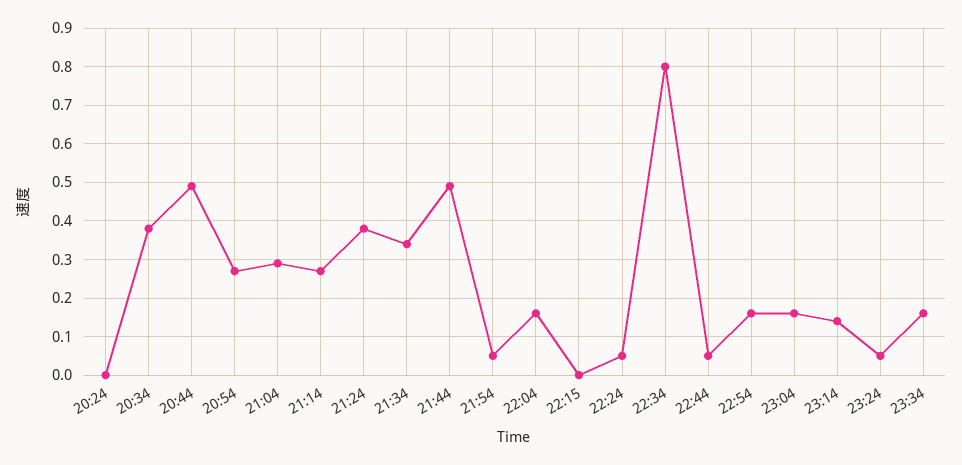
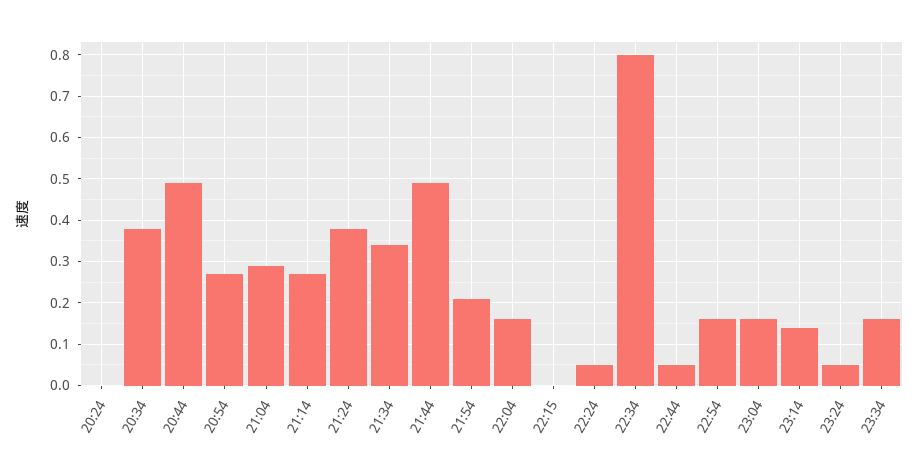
  {
    "20:24": 0,
    "20:34": 0.4,
    "20:44": 0.5,
    "20:54": 0.25,
    "21:04": 0.3,
    "21:14": 0.25,
    "21:24": 0.4,
    "21:34": 0.35,
    "21:44": 0.5,
-   "21:54": 0.05,
+   "21:54": 0.2,
    "22:04": 0.15,
    "22:15": 0,
    "22:24": 0.05,
    "22:34": 0.8,
    "22:44": 0.05,
    "22:54": 0.15,
    "23:04": 0.15,
    "23:14": 0.15,
    "23:24": 0.05,
    "23:34": 0.15
  }

